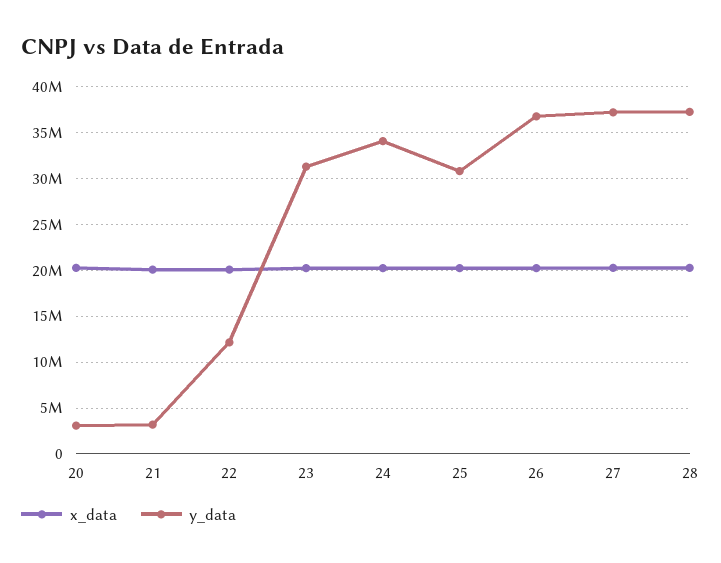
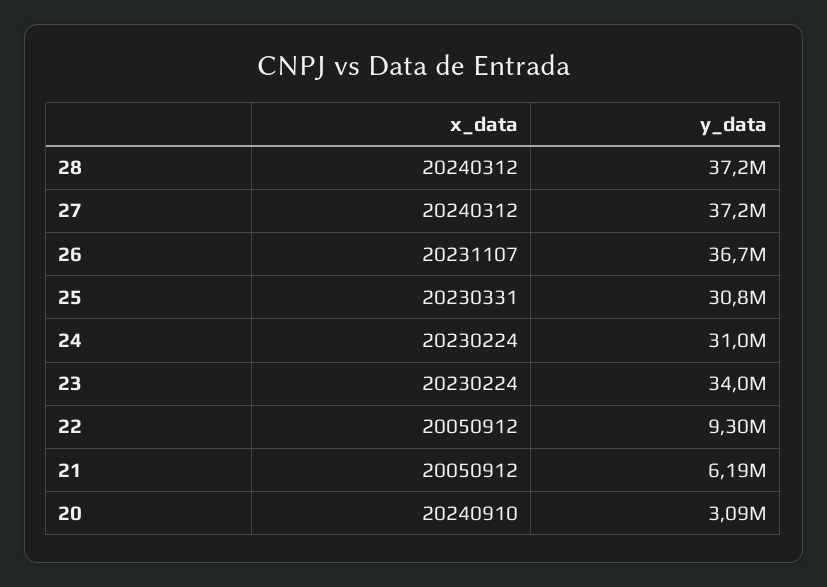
  {
    "x_data": {
      "20": 20240910,
      "21": 20050912,
      "22": 20050912,
      "23": 20230224,
      "24": 20230224,
      "25": 20230331,
      "26": 20231107,
      "27": 20240312,
      "28": 20240312
    },
    "y_data": {
      "20": 3090000,
-     "21": 3000000,
+     "21": 6190000,
-     "22": 12000000,
+     "22": 9300000,
-     "23": 31000000,
+     "23": 34000000,
-     "24": 34000000,
+     "24": 31000000,
      "25": 30800000,
      "26": 36700000,
      "27": 37200000,
      "28": 37200000
    }
  }

